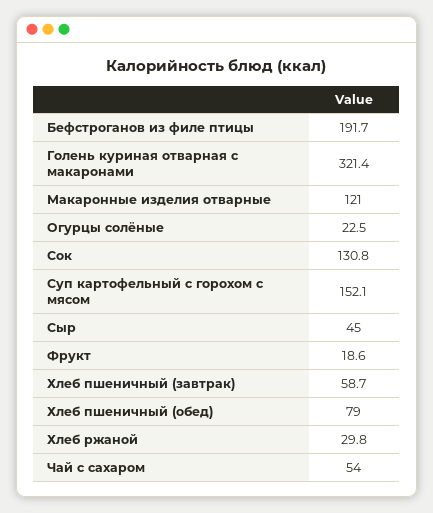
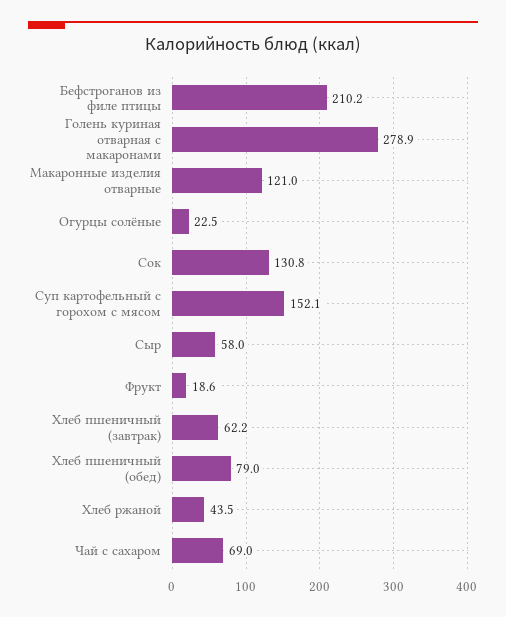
  {
-   "Бефстроганов из филе птицы": 191.7,
+   "Бефстроганов из филе птицы": 210.2,
-   "Голень куриная отварная с макаронами": 321.4,
+   "Голень куриная отварная с макаронами": 278.9,
    "Макаронные изделия отварные": 121,
    "Огурцы солёные": 22.5,
    "Сок": 130.8,
    "Суп картофельный с горохом с мясом": 152.1,
-   "Сыр": 45,
+   "Сыр": 58,
    "Фрукт": 18.6,
-   "Хлеб пшеничный (завтрак)": 58.7,
+   "Хлеб пшеничный (завтрак)": 62.2,
    "Хлеб пшеничный (обед)": 79,
-   "Хлеб ржаной": 29.8,
+   "Хлеб ржаной": 43.5,
-   "Чай с сахаром": 54
+   "Чай с сахаром": 69
  }

